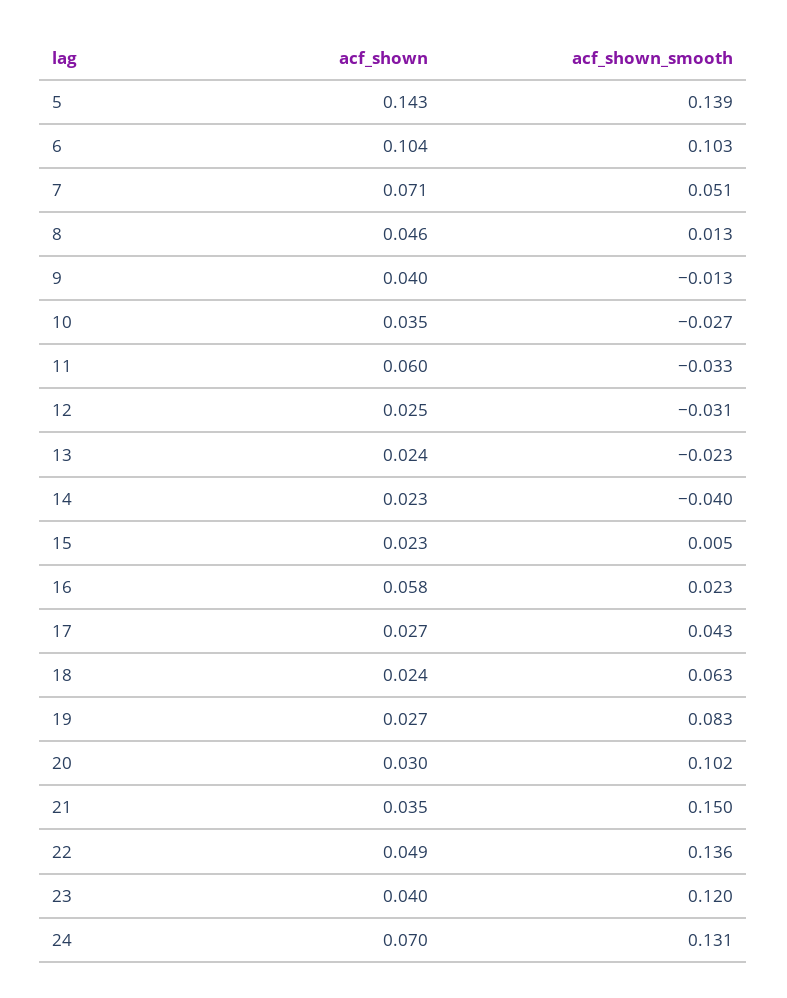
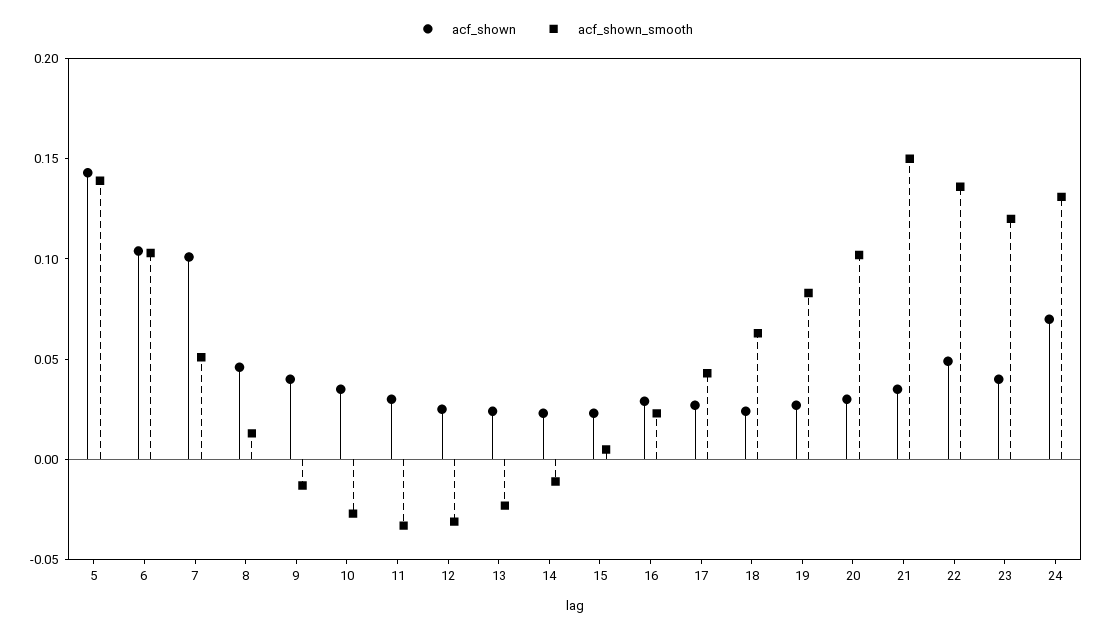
  {
    "acf_shown": {
      "5": 0.143,
      "6": 0.104,
-     "7": 0.071,
+     "7": 0.1,
      "8": 0.046,
      "9": 0.04,
      "10": 0.035,
-     "11": 0.06,
+     "11": 0.03,
      "12": 0.025,
      "13": 0.024,
      "14": 0.023,
      "15": 0.023,
-     "16": 0.058,
+     "16": 0.03,
      "17": 0.027,
      "18": 0.024,
      "19": 0.027,
      "20": 0.03,
      "21": 0.035,
      "22": 0.049,
      "23": 0.04,
      "24": 0.07
    },
    "acf_shown_smooth": {
      "5": 0.139,
      "6": 0.103,
      "7": 0.051,
      "8": 0.013,
      "9": -0.013,
      "10": -0.027,
      "11": -0.033,
      "12": -0.031,
      "13": -0.023,
-     "14": -0.04,
+     "14": -0.01,
      "15": 0.005,
      "16": 0.023,
      "17": 0.043,
      "18": 0.063,
      "19": 0.083,
      "20": 0.102,
      "21": 0.15,
      "22": 0.136,
      "23": 0.12,
      "24": 0.131
    }
  }

